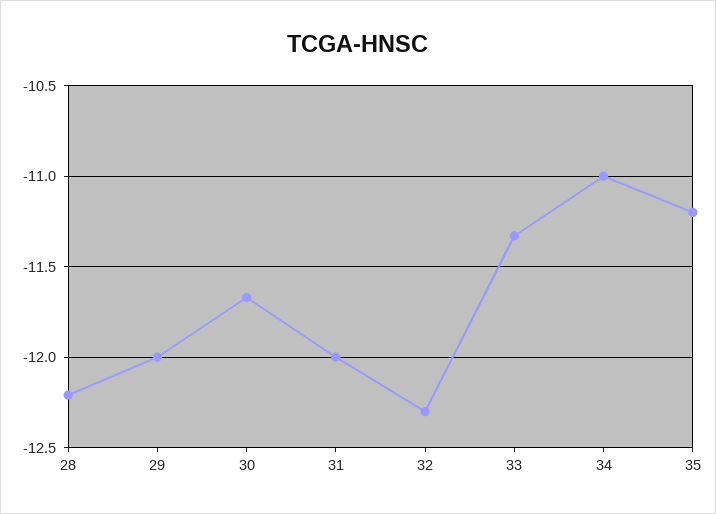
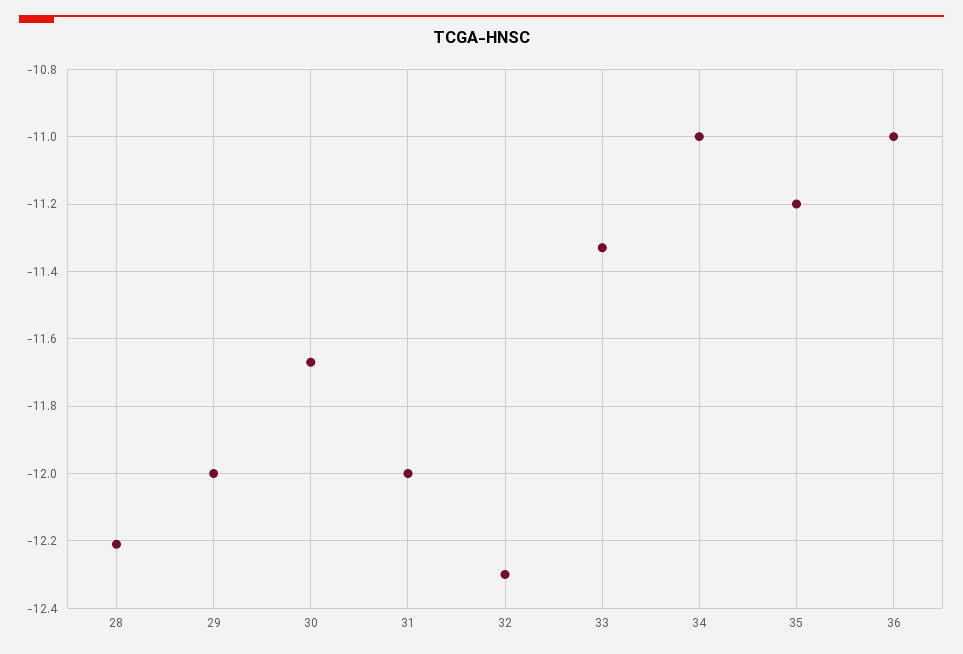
  {
    "28": -12.2,
    "29": -12,
    "30": -11.65,
    "31": -12,
    "32": -12.3,
    "33": -11.35,
    "34": -11,
-   "35": -11.2
+   "35": -11.2,
+   "36": -11
  }

